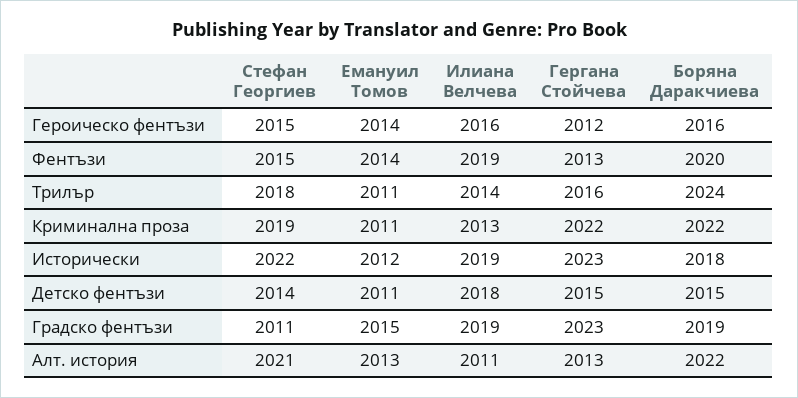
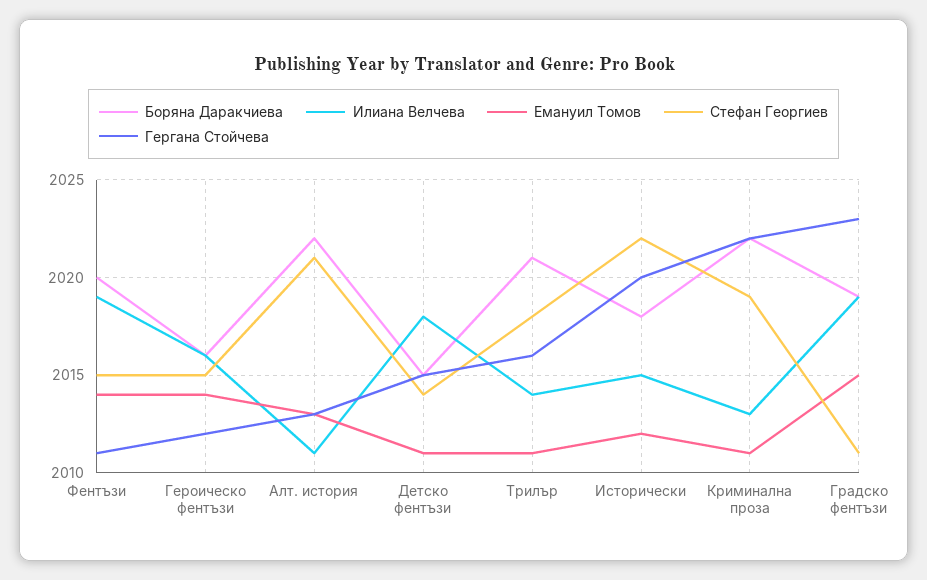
  {
    "Стефан Георгиев": {
      "Героическо фентъзи": 2015,
      "Фентъзи": 2015,
      "Трилър": 2018,
      "Криминална проза": 2019,
      "Исторически": 2022,
      "Детско фентъзи": 2014,
      "Градско фентъзи": 2011,
      "Алт. история": 2021
    },
    "Емануил Томов": {
      "Героическо фентъзи": 2014,
      "Фентъзи": 2014,
      "Трилър": 2011,
      "Криминална проза": 2011,
      "Исторически": 2012,
      "Детско фентъзи": 2011,
      "Градско фентъзи": 2015,
      "Алт. история": 2013
    },
    "Илиана Велчева": {
      "Героическо фентъзи": 2016,
      "Фентъзи": 2019,
      "Трилър": 2014,
      "Криминална проза": 2013,
-     "Исторически": 2019,
+     "Исторически": 2015,
      "Детско фентъзи": 2018,
      "Градско фентъзи": 2019,
      "Алт. история": 2011
    },
    "Гергана Стойчева": {
      "Героическо фентъзи": 2012,
-     "Фентъзи": 2013,
+     "Фентъзи": 2011,
      "Трилър": 2016,
      "Криминална проза": 2022,
-     "Исторически": 2023,
+     "Исторически": 2020,
      "Детско фентъзи": 2015,
      "Градско фентъзи": 2023,
      "Алт. история": 2013
    },
    "Боряна Даракчиева": {
      "Героическо фентъзи": 2016,
      "Фентъзи": 2020,
-     "Трилър": 2024,
+     "Трилър": 2021,
      "Криминална проза": 2022,
      "Исторически": 2018,
      "Детско фентъзи": 2015,
      "Градско фентъзи": 2019,
      "Алт. история": 2022
    }
  }

